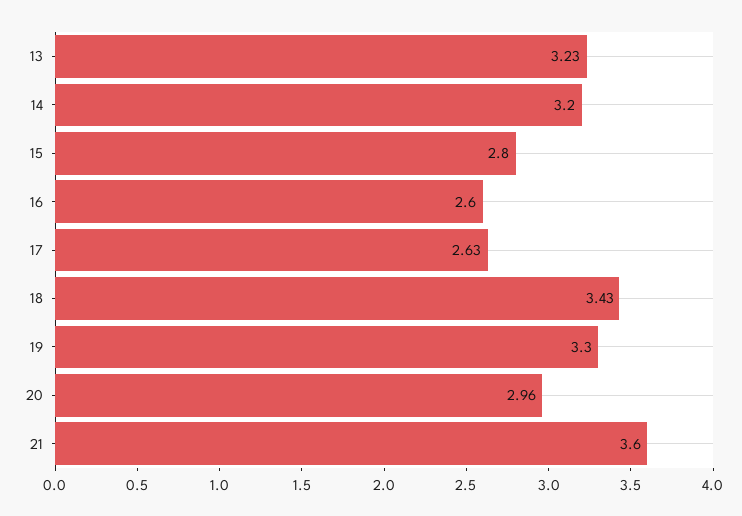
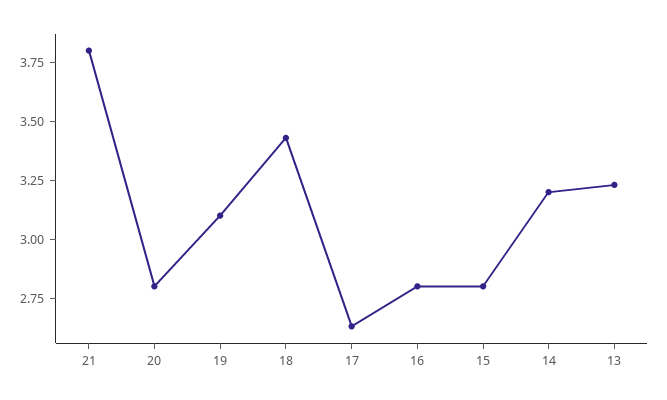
  {
    "13": 3.23,
    "14": 3.2,
    "15": 2.8,
-   "16": 2.6,
+   "16": 2.8,
    "17": 2.63,
    "18": 3.43,
-   "19": 3.3,
+   "19": 3.1,
-   "20": 2.96,
+   "20": 2.8,
-   "21": 3.6
+   "21": 3.8
  }

